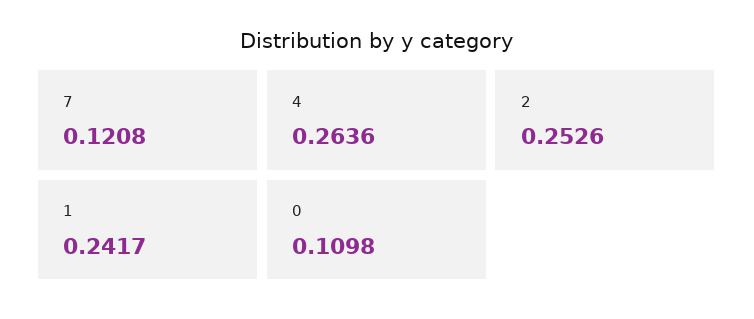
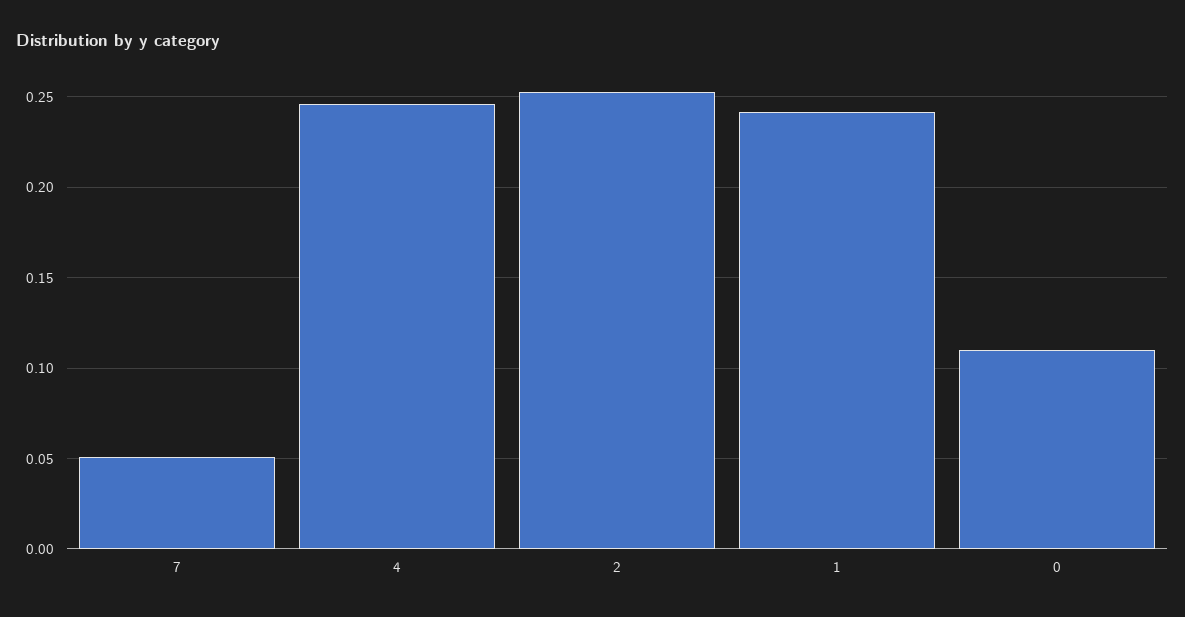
  {
-   "7": 0.1208,
+   "7": 0.05,
-   "4": 0.2636,
+   "4": 0.245,
    "2": 0.2526,
    "1": 0.2417,
    "0": 0.1098
  }

